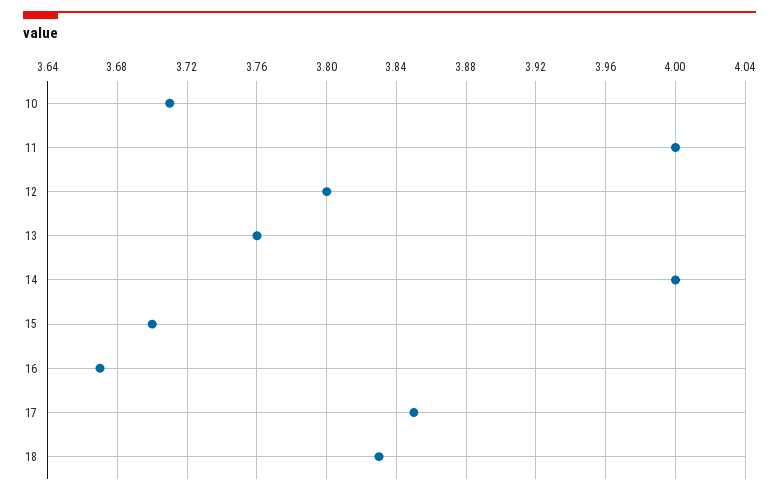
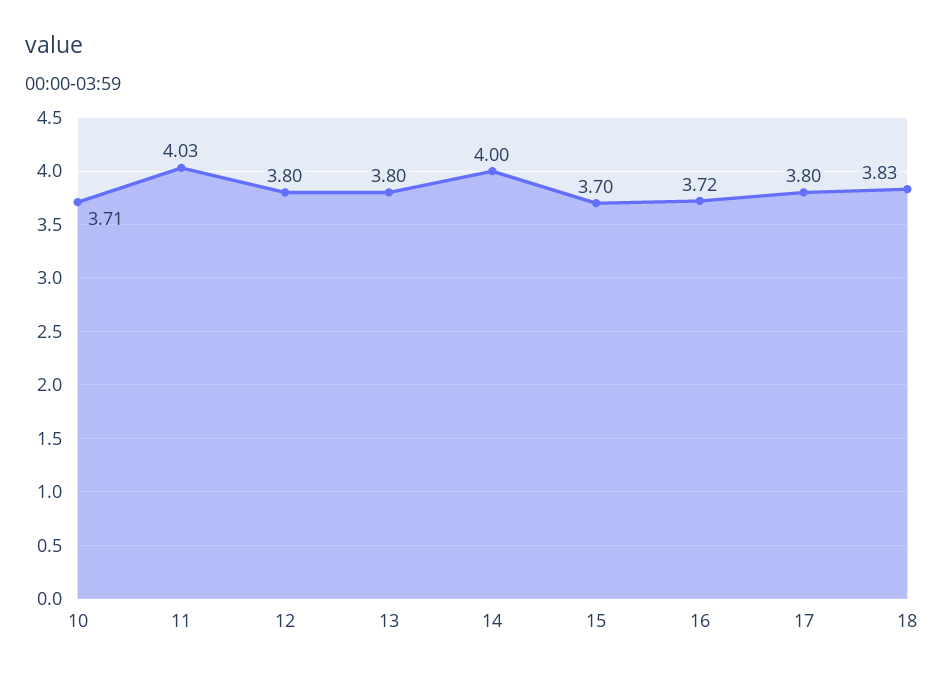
  {
    "10": 3.71,
-   "11": 4,
+   "11": 4.03,
    "12": 3.8,
-   "13": 3.76,
+   "13": 3.8,
    "14": 4,
    "15": 3.7,
-   "16": 3.67,
+   "16": 3.72,
-   "17": 3.85,
+   "17": 3.8,
    "18": 3.83
  }

